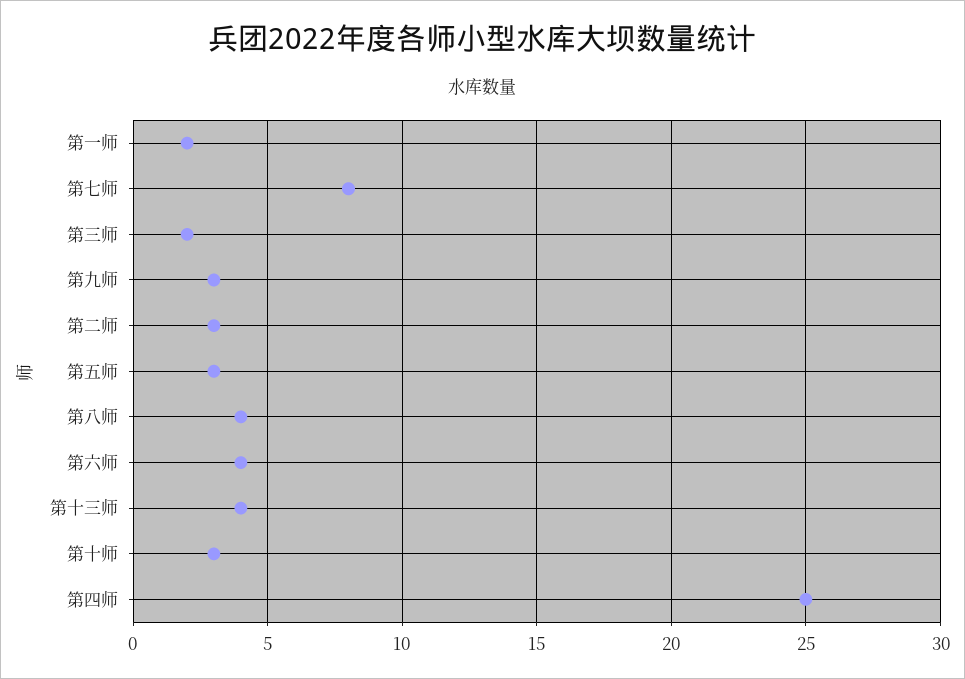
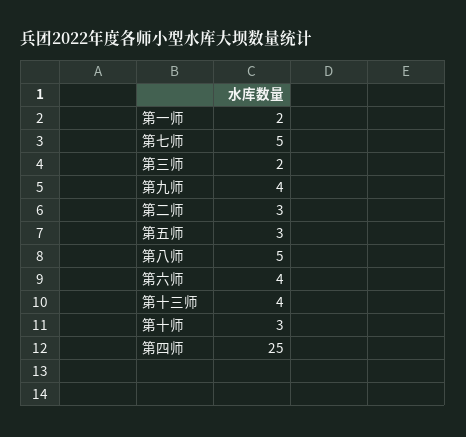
  {
    "第一师": 2,
-   "第七师": 8,
+   "第七师": 5,
    "第三师": 2,
-   "第九师": 3,
+   "第九师": 4,
    "第二师": 3,
    "第五师": 3,
-   "第八师": 4,
+   "第八师": 5,
    "第六师": 4,
    "第十三师": 4,
    "第十师": 3,
    "第四师": 25
  }

